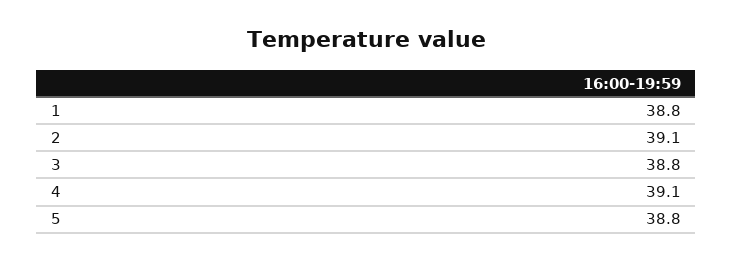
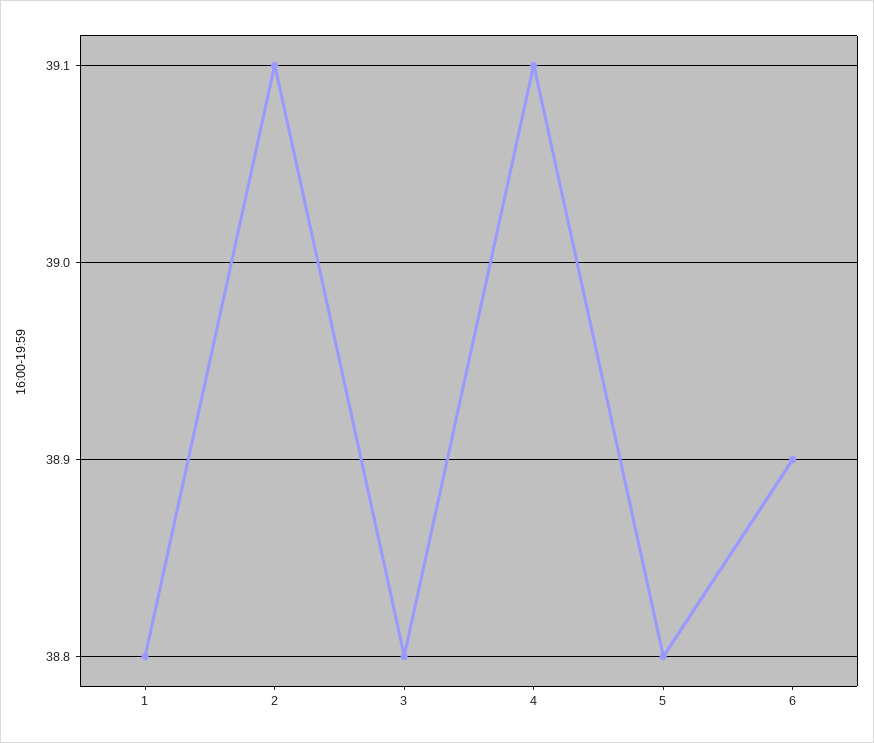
  {
    "1": 38.8,
    "2": 39.1,
    "3": 38.8,
    "4": 39.1,
-   "5": 38.8
+   "5": 38.8,
+   "6": 38.9
  }

